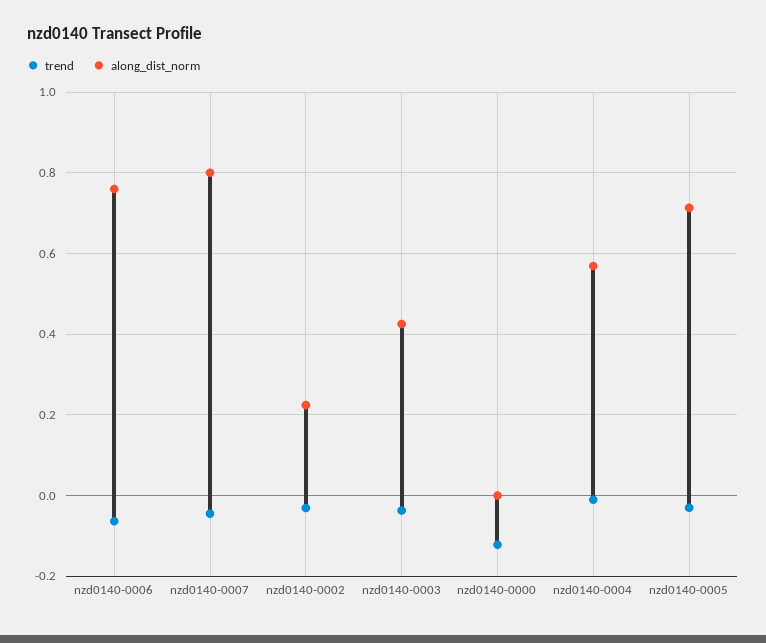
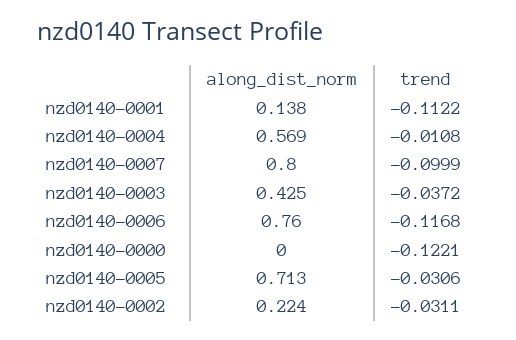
  {
    "trend": {
-     "nzd0140-0006": -0.06,
+     "nzd0140-0006": -0.1168,
-     "nzd0140-0007": -0.04,
+     "nzd0140-0007": -0.0999,
      "nzd0140-0002": -0.0311,
      "nzd0140-0003": -0.0372,
      "nzd0140-0000": -0.1221,
      "nzd0140-0004": -0.0108,
-     "nzd0140-0005": -0.0306
+     "nzd0140-0005": -0.0306,
+     "nzd0140-0001": -0.1122
    },
    "along_dist_norm": {
      "nzd0140-0006": 0.76,
      "nzd0140-0007": 0.8,
      "nzd0140-0002": 0.224,
      "nzd0140-0003": 0.425,
      "nzd0140-0000": 0,
      "nzd0140-0004": 0.569,
-     "nzd0140-0005": 0.713
+     "nzd0140-0005": 0.713,
+     "nzd0140-0001": 0.138
    }
  }

